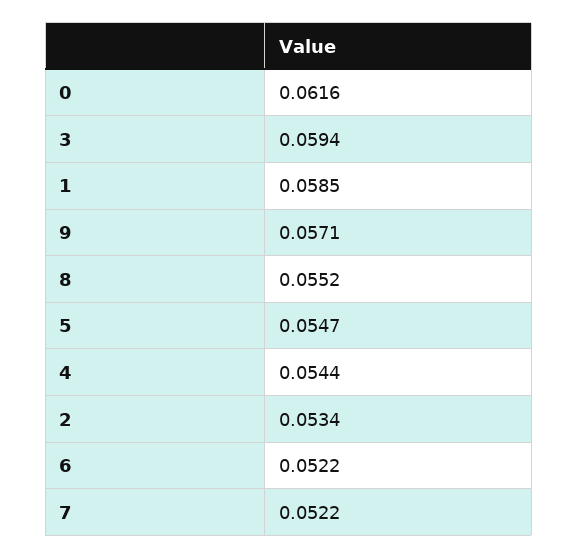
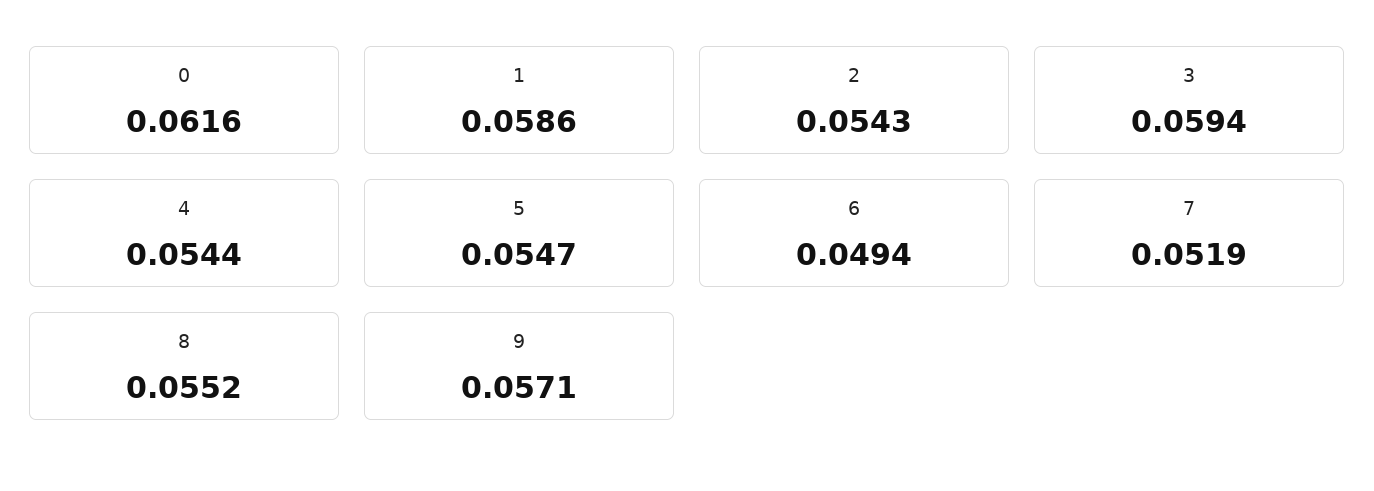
  {
    "0": 0.0616,
    "3": 0.0594,
-   "1": 0.0585,
+   "1": 0.0586,
    "9": 0.0571,
    "8": 0.0552,
    "5": 0.0547,
    "4": 0.0544,
-   "2": 0.0534,
+   "2": 0.0543,
-   "6": 0.0522,
+   "6": 0.0494,
-   "7": 0.0522
+   "7": 0.0519
  }

